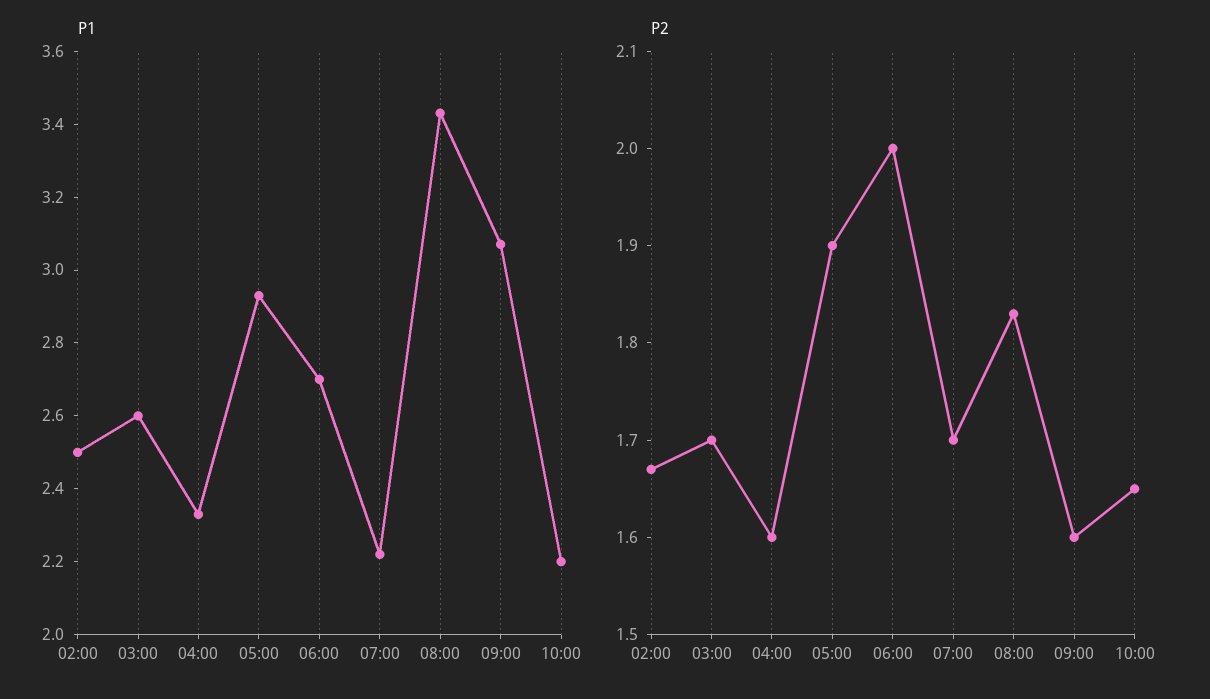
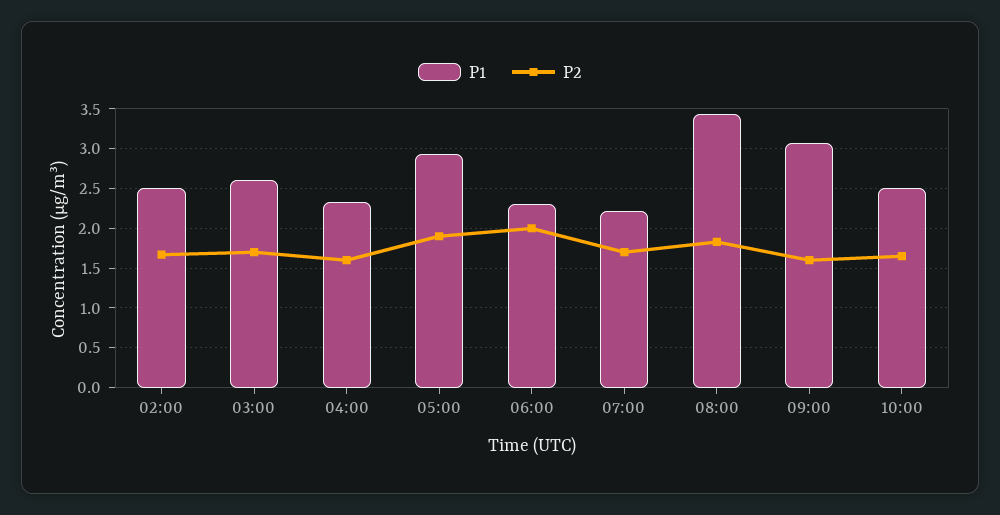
  {
    "P1": {
      "02:00": 2.5,
      "03:00": 2.6,
      "04:00": 2.35,
      "05:00": 2.95,
-     "06:00": 2.7,
+     "06:00": 2.3,
      "07:00": 2.2,
      "08:00": 3.45,
      "09:00": 3.05,
-     "10:00": 2.2
+     "10:00": 2.5
    },
    "P2": {
      "02:00": 1.67,
      "03:00": 1.7,
      "04:00": 1.6,
      "05:00": 1.9,
      "06:00": 2,
      "07:00": 1.7,
      "08:00": 1.83,
      "09:00": 1.6,
      "10:00": 1.65
    }
  }

